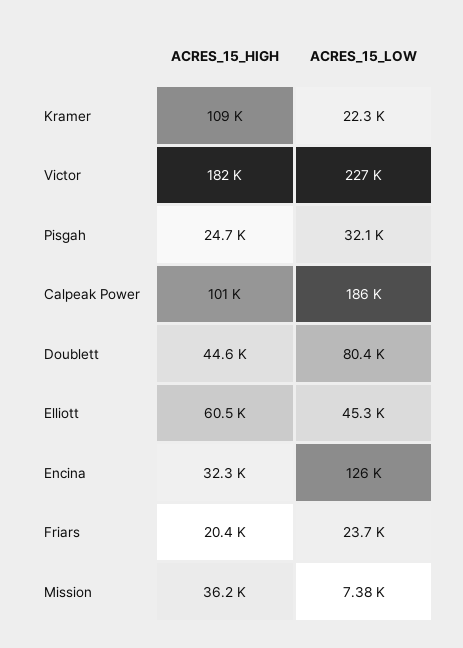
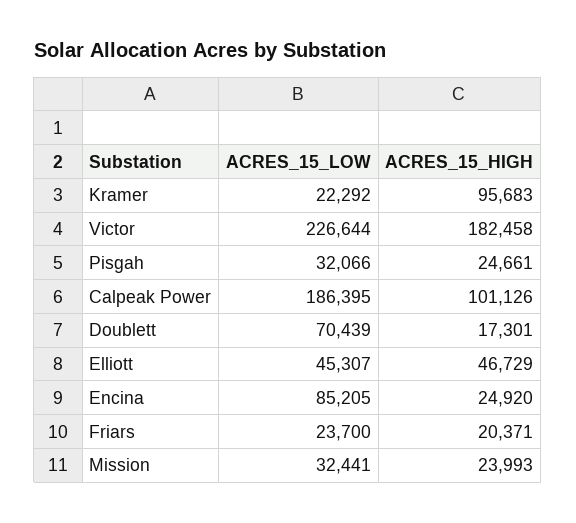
  {
    "ACRES_15_HIGH": {
-     "Kramer": 109000,
+     "Kramer": 95683,
      "Victor": 182458,
      "Pisgah": 24661,
      "Calpeak Power": 101126,
-     "Doublett": 44600,
+     "Doublett": 17301,
-     "Elliott": 60500,
+     "Elliott": 46729,
-     "Encina": 32300,
+     "Encina": 24920,
      "Friars": 20371,
-     "Mission": 36200
+     "Mission": 23993
    },
    "ACRES_15_LOW": {
      "Kramer": 22292,
      "Victor": 226644,
      "Pisgah": 32066,
      "Calpeak Power": 186395,
-     "Doublett": 80400,
+     "Doublett": 70439,
      "Elliott": 45307,
-     "Encina": 126000,
+     "Encina": 85205,
      "Friars": 23700,
-     "Mission": 7380
+     "Mission": 32441
    }
  }

